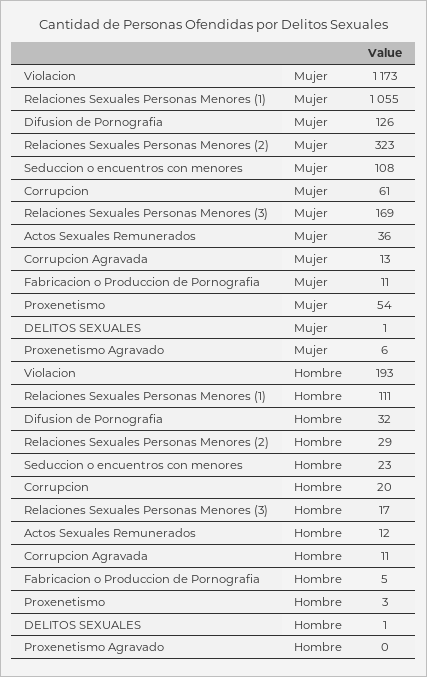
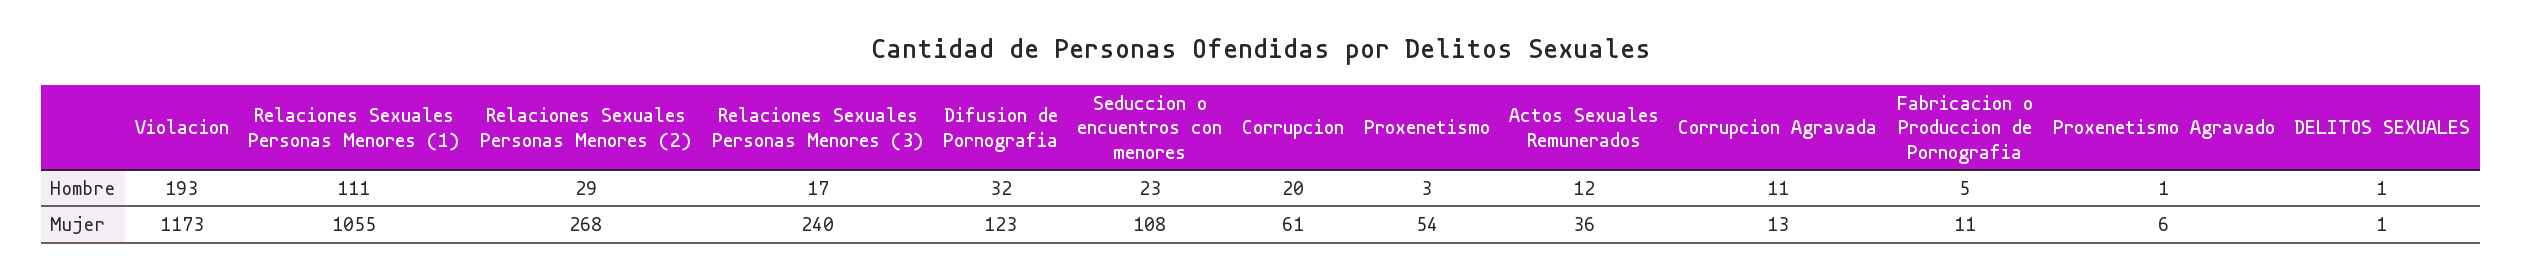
  {
    "Violacion": {
      "Mujer": 1173,
      "Hombre": 193
    },
    "Relaciones Sexuales Personas Menores (1)": {
      "Mujer": 1055,
      "Hombre": 111
    },
    "Difusion de Pornografia": {
-     "Mujer": 126,
+     "Mujer": 123,
      "Hombre": 32
    },
    "Relaciones Sexuales Personas Menores (2)": {
-     "Mujer": 323,
+     "Mujer": 268,
      "Hombre": 29
    },
    "Seduccion o encuentros con menores": {
      "Mujer": 108,
      "Hombre": 23
    },
    "Corrupcion": {
      "Mujer": 61,
      "Hombre": 20
    },
    "Relaciones Sexuales Personas Menores (3)": {
-     "Mujer": 169,
+     "Mujer": 240,
      "Hombre": 17
    },
    "Actos Sexuales Remunerados": {
      "Mujer": 36,
      "Hombre": 12
    },
    "Corrupcion Agravada": {
      "Mujer": 13,
      "Hombre": 11
    },
    "Fabricacion o Produccion de Pornografia": {
      "Mujer": 11,
      "Hombre": 5
    },
    "Proxenetismo": {
      "Mujer": 54,
      "Hombre": 3
    },
    "DELITOS SEXUALES": {
      "Mujer": 1,
      "Hombre": 1
    },
    "Proxenetismo Agravado": {
      "Mujer": 6,
-     "Hombre": 0
+     "Hombre": 1
    }
  }

